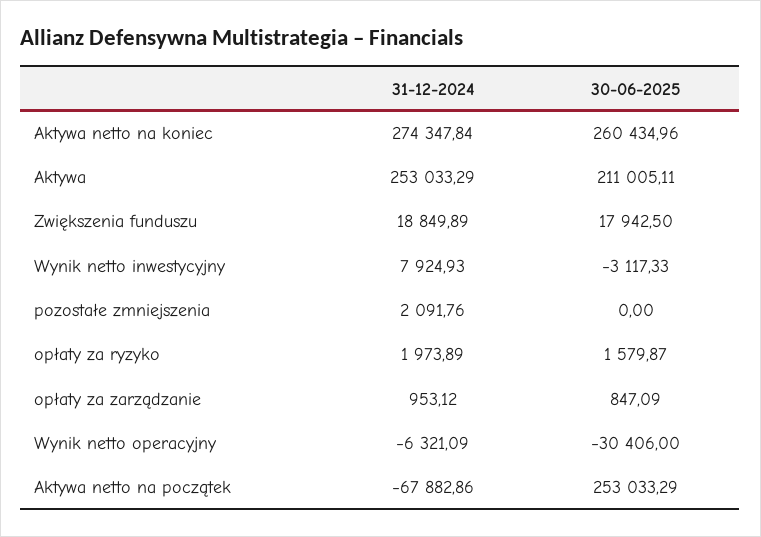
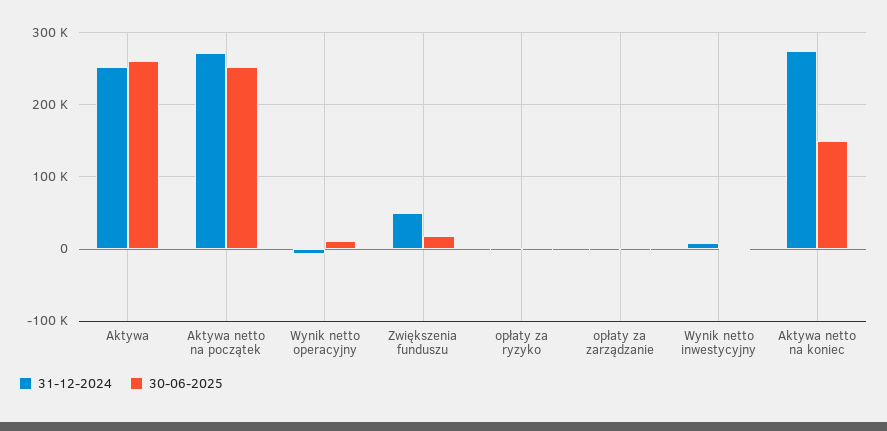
  {
    "31-12-2024": {
      "Aktywa netto na koniec": 274347.84,
      "Aktywa": 253033.29,
-     "Zwiększenia funduszu": 18849.89,
+     "Zwiększenia funduszu": 50000,
      "Wynik netto inwestycyjny": 7924.93,
-     "pozostałe zmniejszenia": 2091.76,
      "opłaty za ryzyko": 1973.89,
      "opłaty za zarządzanie": 953.12,
      "Wynik netto operacyjny": -6321.09,
-     "Aktywa netto na początek": -67882.86
+     "Aktywa netto na początek": 270000
    },
    "30-06-2025": {
-     "Aktywa netto na koniec": 260434.96,
+     "Aktywa netto na koniec": 150000,
-     "Aktywa": 211005.11,
+     "Aktywa": 260000,
      "Zwiększenia funduszu": 17942.5,
      "Wynik netto inwestycyjny": -3117.33,
-     "pozostałe zmniejszenia": 0,
      "opłaty za ryzyko": 1579.87,
      "opłaty za zarządzanie": 847.09,
-     "Wynik netto operacyjny": -30406,
+     "Wynik netto operacyjny": 10000,
      "Aktywa netto na początek": 253033.29
    }
  }

